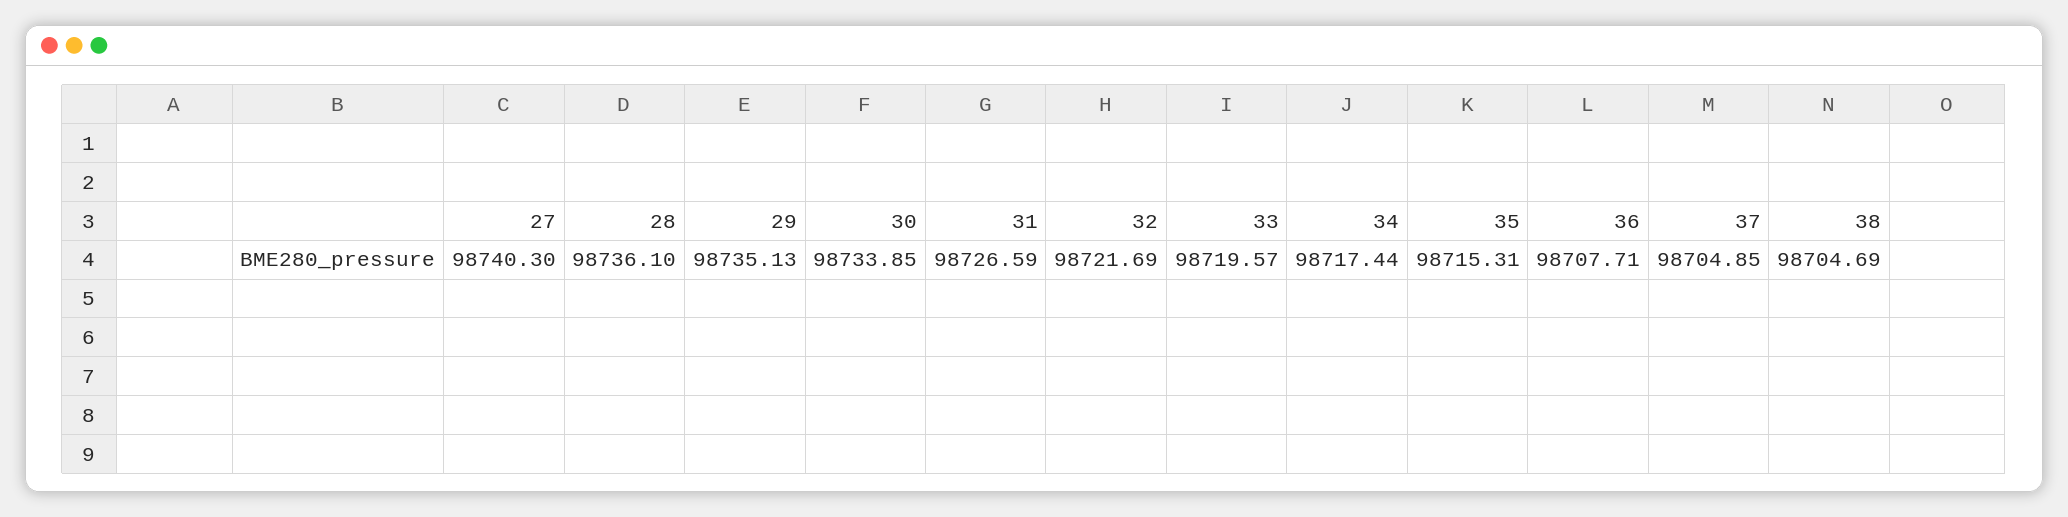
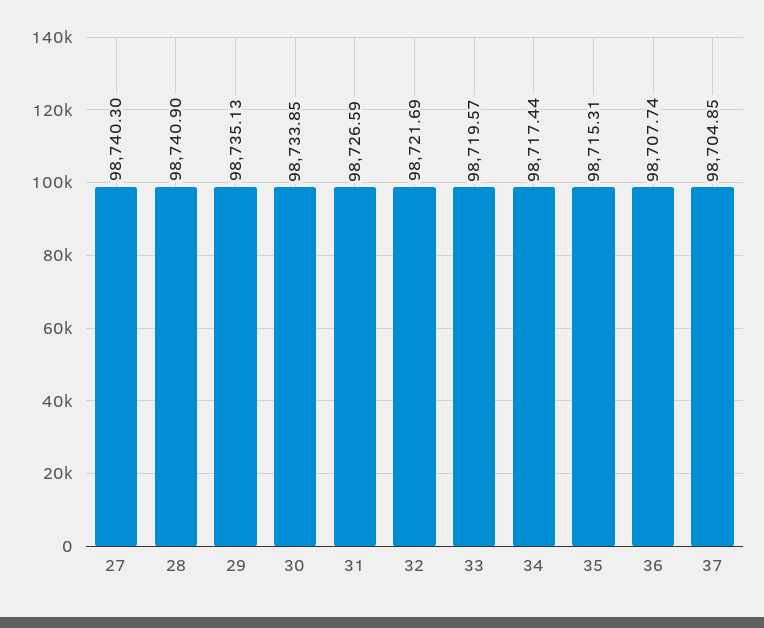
  {
    "27": 98740.3,
-   "28": 98736.1,
+   "28": 98740.9,
    "29": 98735.13,
    "30": 98733.85,
    "31": 98726.59,
    "32": 98721.69,
    "33": 98719.57,
    "34": 98717.44,
    "35": 98715.31,
-   "36": 98707.71,
+   "36": 98707.74,
-   "37": 98704.85,
+   "37": 98704.85
-   "38": 98704.69
  }

